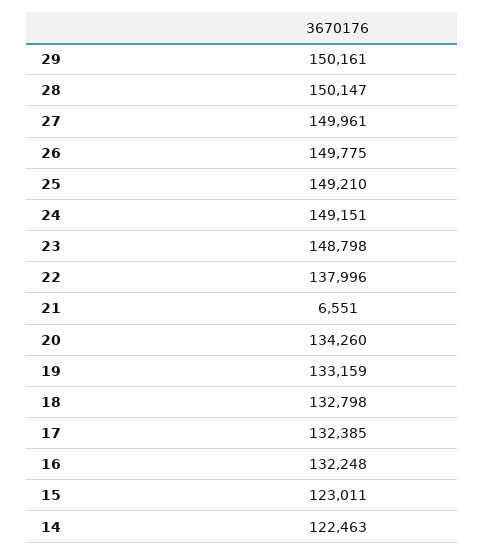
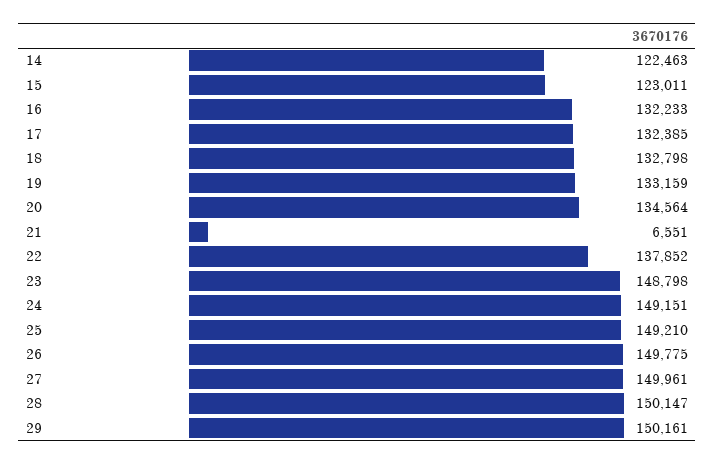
  {
    "29": 150161,
    "28": 150147,
    "27": 149961,
    "26": 149775,
    "25": 149210,
    "24": 149151,
    "23": 148798,
-   "22": 137996,
+   "22": 137852,
    "21": 6551,
-   "20": 134260,
+   "20": 134564,
    "19": 133159,
    "18": 132798,
    "17": 132385,
-   "16": 132248,
+   "16": 132233,
    "15": 123011,
    "14": 122463
  }

